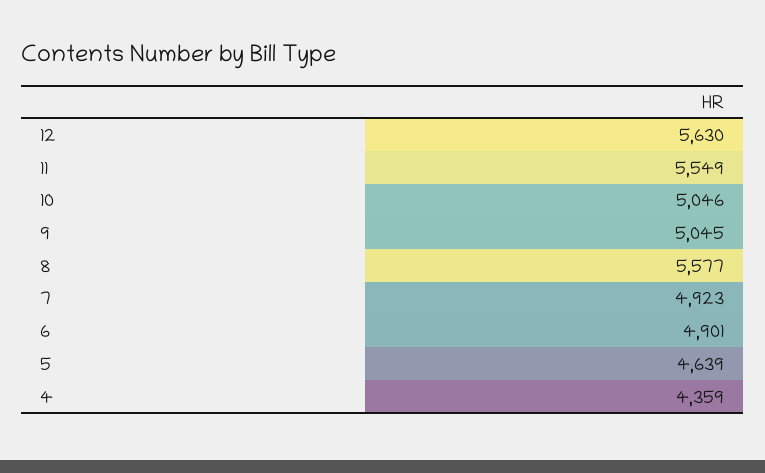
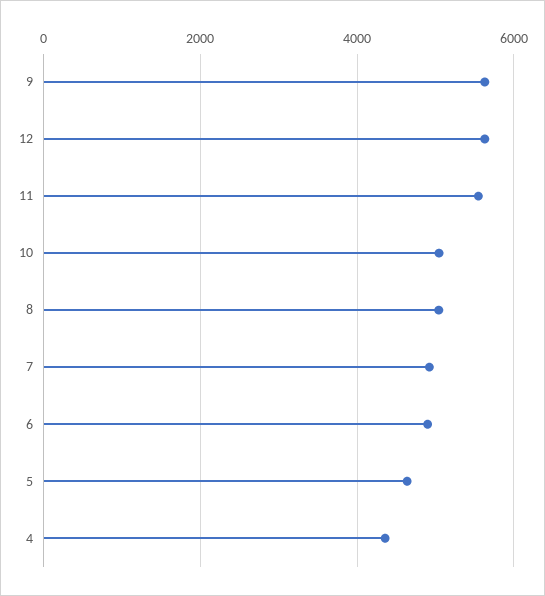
  {
    "12": 5630,
    "11": 5549,
    "10": 5046,
-   "9": 5045,
+   "9": 5600,
-   "8": 5577,
+   "8": 5000,
    "7": 4923,
    "6": 4901,
    "5": 4639,
    "4": 4359
  }

